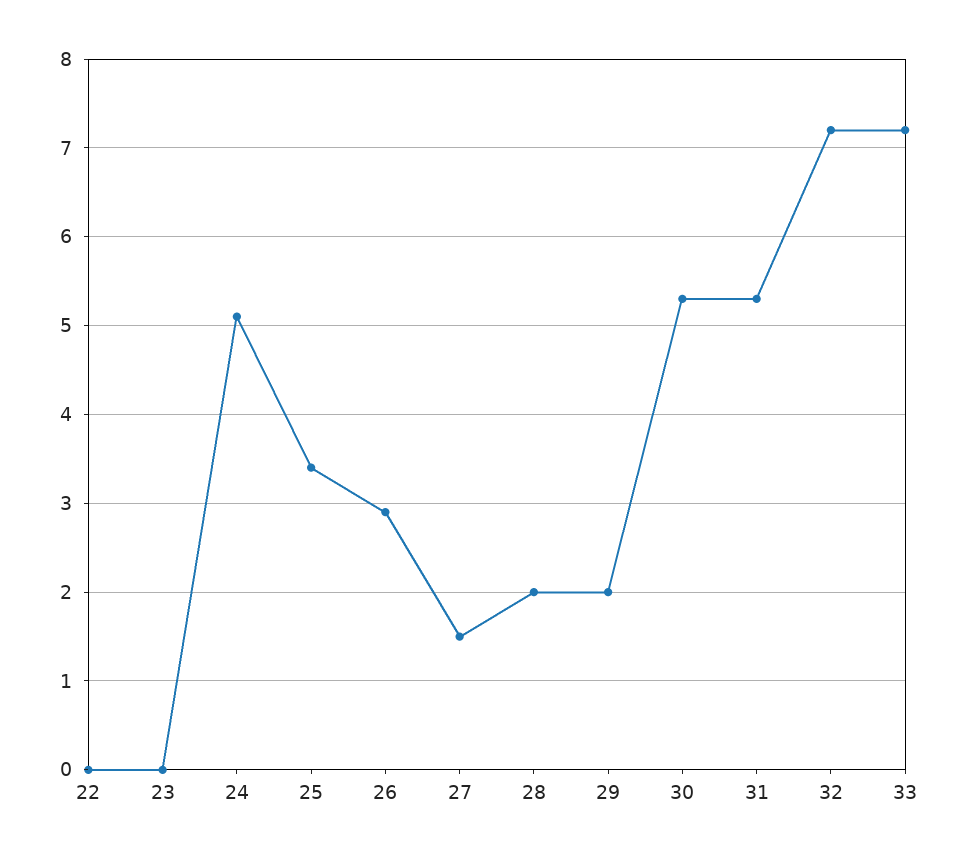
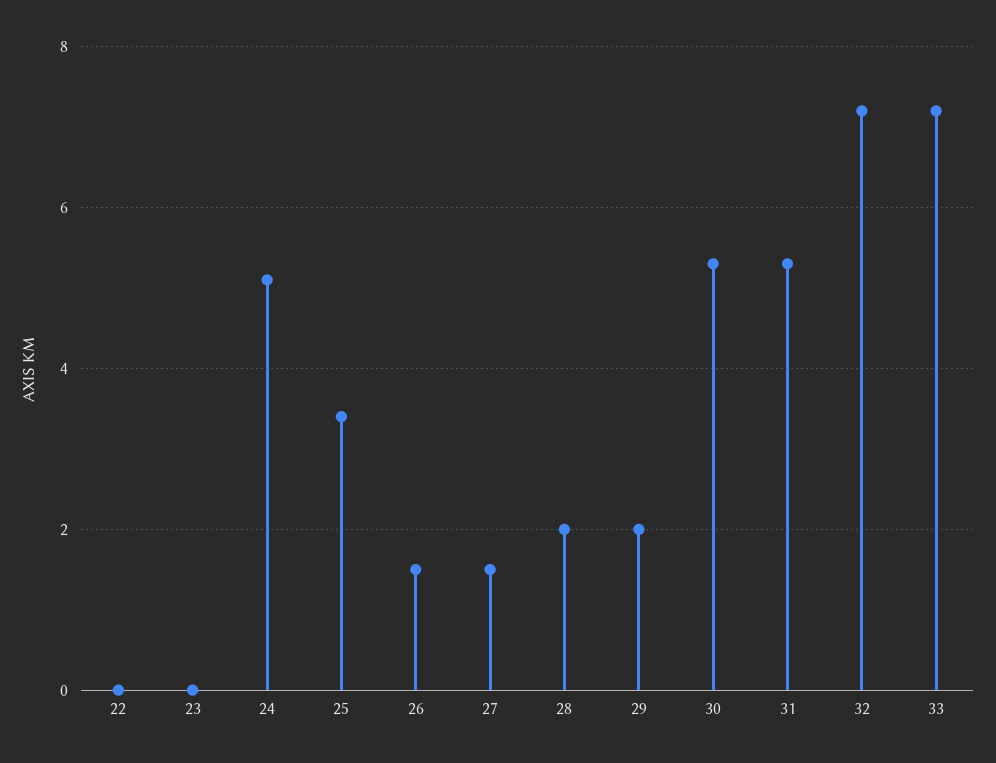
  {
    "22": 0,
    "23": 0,
    "24": 5.1,
    "25": 3.4,
-   "26": 2.9,
+   "26": 1.5,
    "27": 1.5,
    "28": 2,
    "29": 2,
    "30": 5.3,
    "31": 5.3,
    "32": 7.2,
    "33": 7.2
  }

